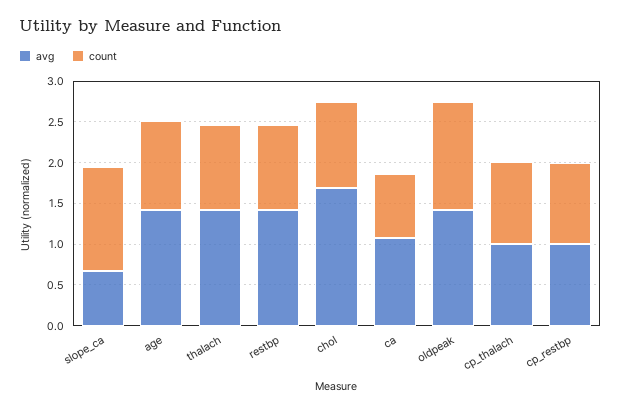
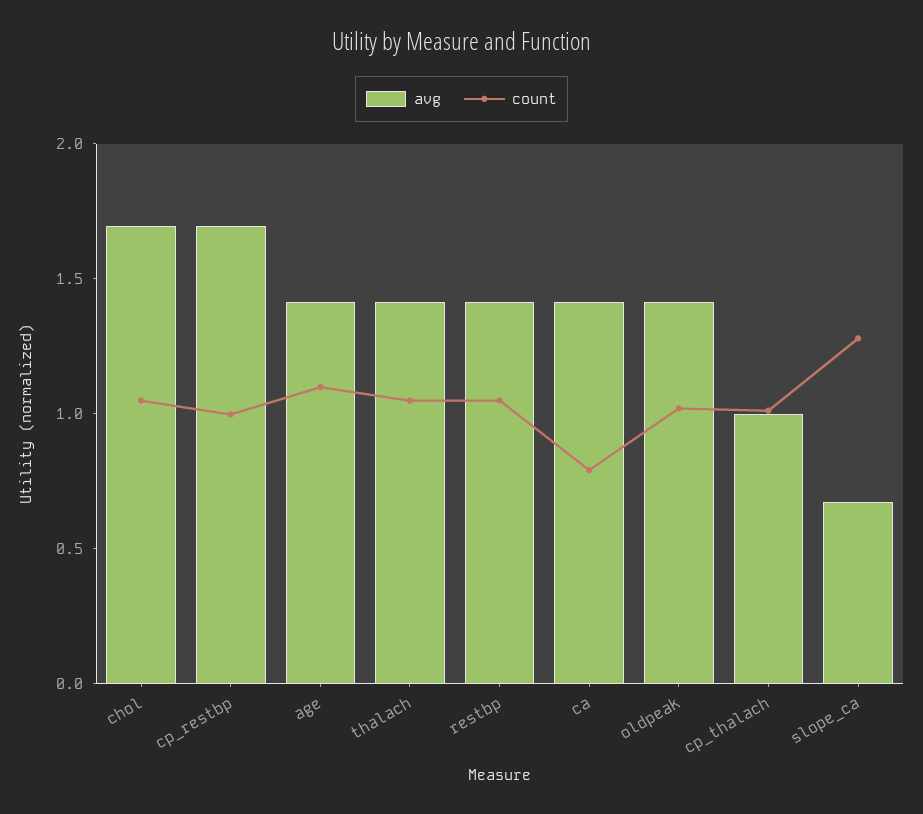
  {
    "avg": {
      "slope_ca": 0.7,
      "age": 1.4,
      "thalach": 1.4,
      "restbp": 1.4,
      "chol": 1.7,
-     "ca": 1.1,
+     "ca": 1.4,
      "oldpeak": 1.4,
      "cp_thalach": 1,
-     "cp_restbp": 1
+     "cp_restbp": 1.7
    },
    "count": {
      "slope_ca": 1.3,
      "age": 1.1,
      "thalach": 1,
      "restbp": 1.1,
      "chol": 1,
      "ca": 0.8,
-     "oldpeak": 1.3,
+     "oldpeak": 1,
      "cp_thalach": 1,
      "cp_restbp": 1
    }
  }

